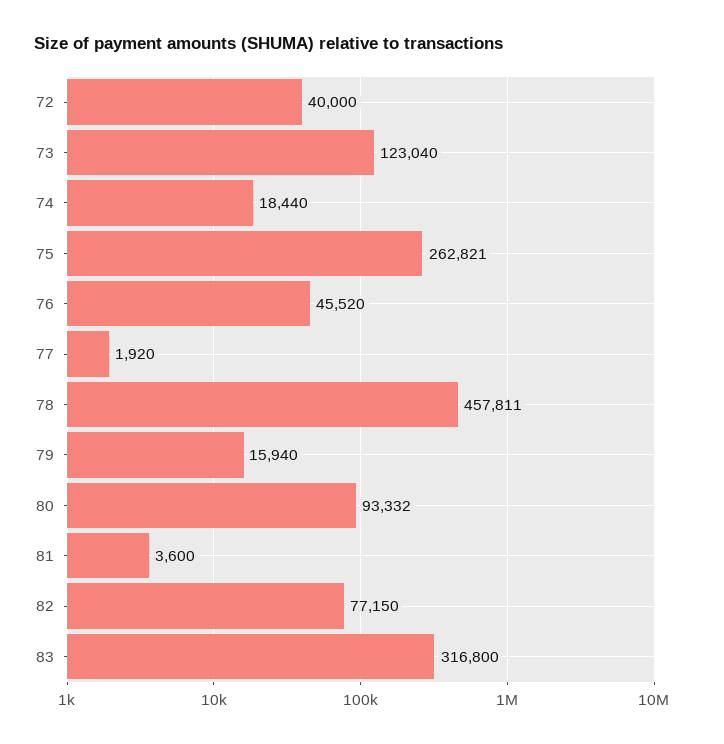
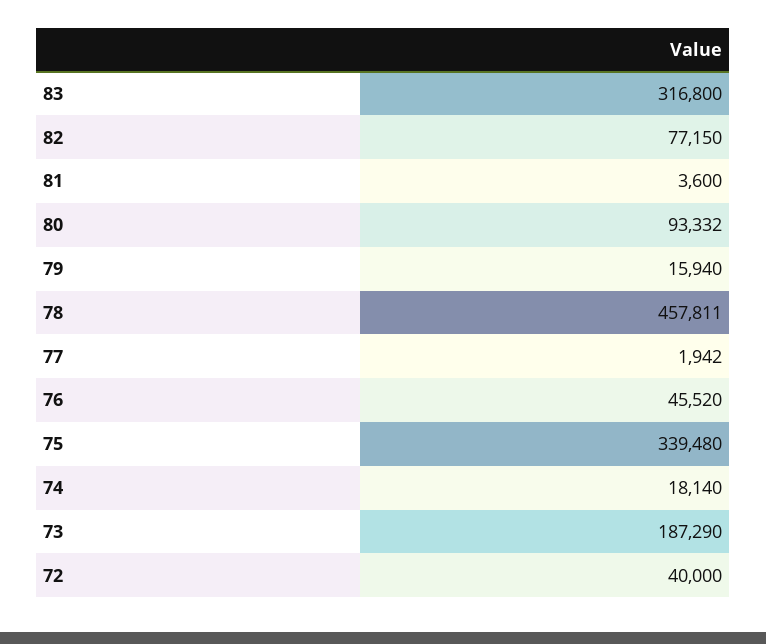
  {
    "72": 40000,
-   "73": 123040,
+   "73": 187290,
-   "74": 18440,
+   "74": 18140,
-   "75": 262821,
+   "75": 339480,
    "76": 45520,
-   "77": 1920,
+   "77": 1942,
    "78": 457811,
    "79": 15940,
    "80": 93332,
    "81": 3600,
    "82": 77150,
    "83": 316800
  }

